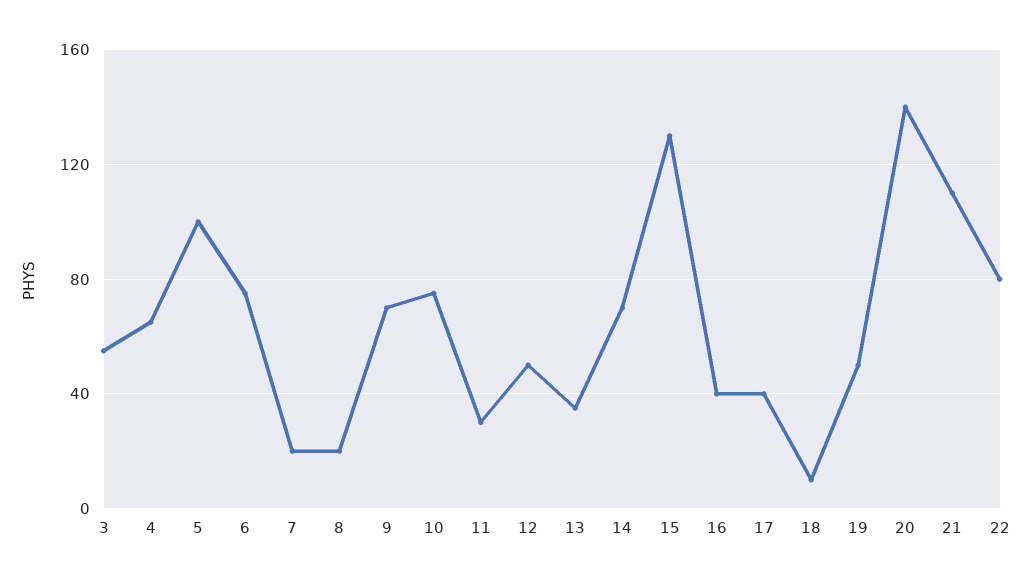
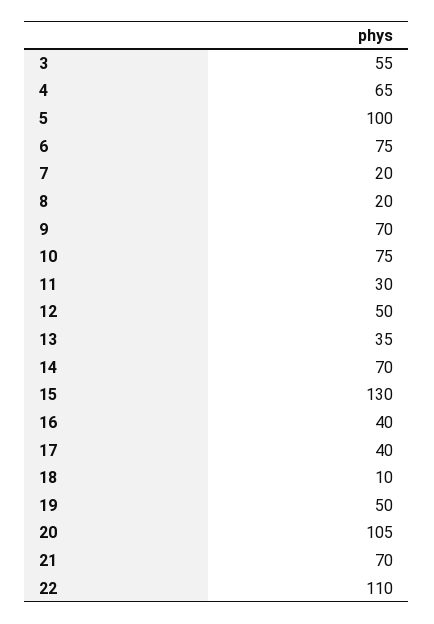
  {
    "3": 55,
    "4": 65,
    "5": 100,
    "6": 75,
    "7": 20,
    "8": 20,
    "9": 70,
    "10": 75,
    "11": 30,
    "12": 50,
    "13": 35,
    "14": 70,
    "15": 130,
    "16": 40,
    "17": 40,
    "18": 10,
    "19": 50,
-   "20": 140,
+   "20": 105,
-   "21": 110,
+   "21": 70,
-   "22": 80
+   "22": 110
  }

